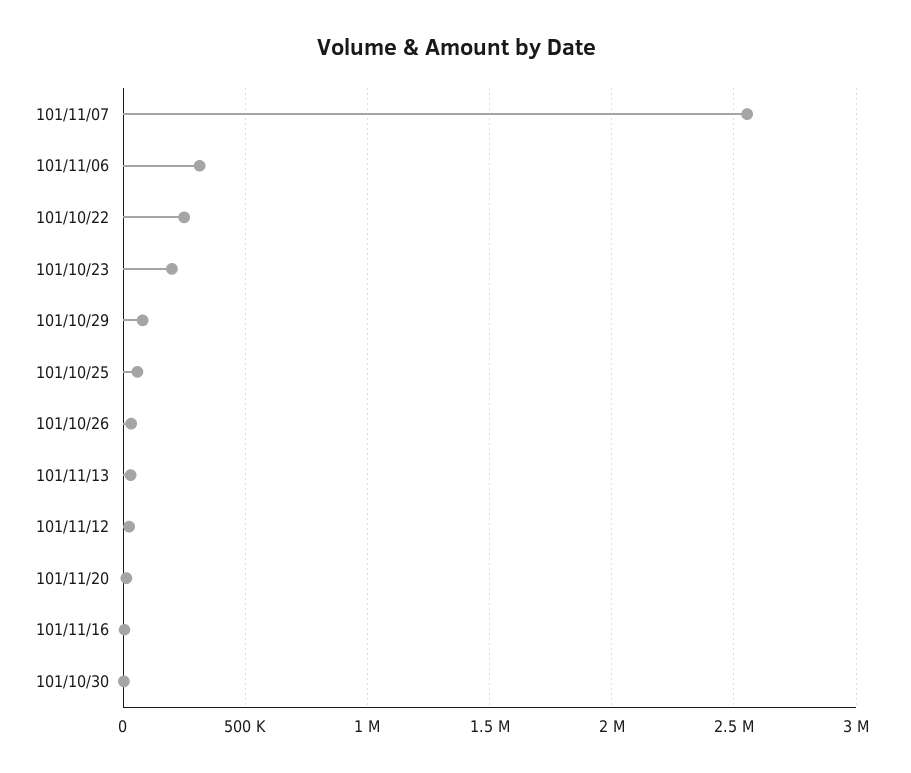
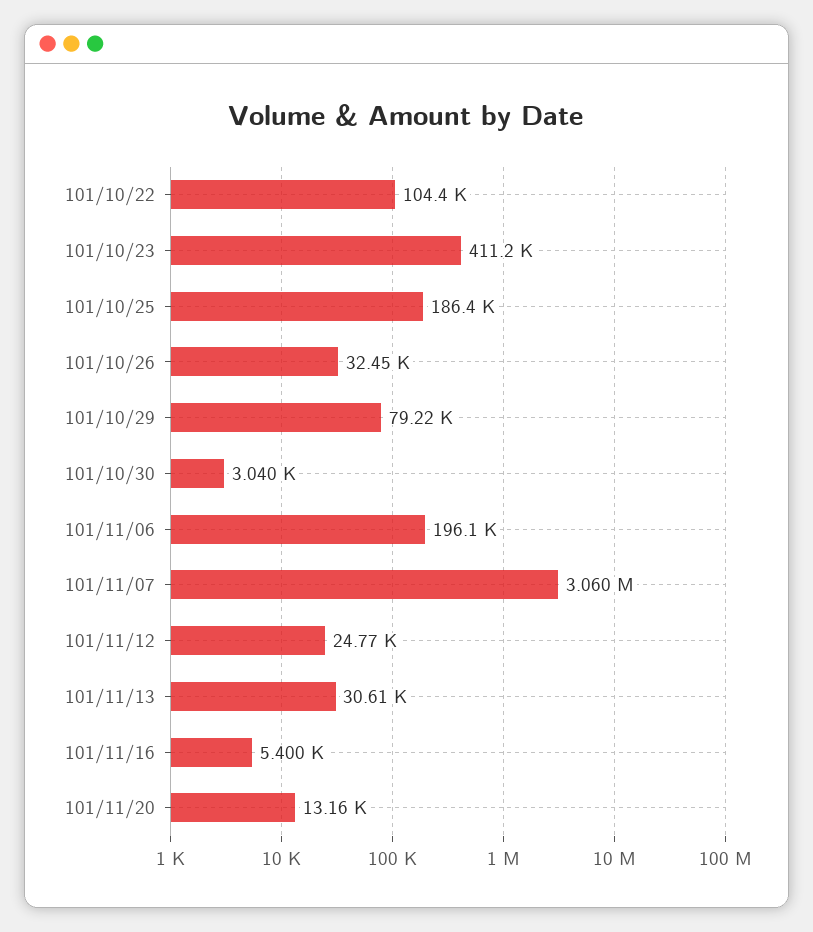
  {
-   "101/11/07": 2550000,
+   "101/11/07": 3060000,
-   "101/11/06": 300000,
+   "101/11/06": 196100,
-   "101/10/22": 250000,
+   "101/10/22": 104400,
-   "101/10/23": 200000,
+   "101/10/23": 411200,
    "101/10/29": 79220,
-   "101/10/25": 50000,
+   "101/10/25": 186400,
    "101/10/26": 32450,
    "101/11/13": 30610,
    "101/11/12": 24770,
    "101/11/20": 13160,
    "101/11/16": 5400,
    "101/10/30": 3040
  }

